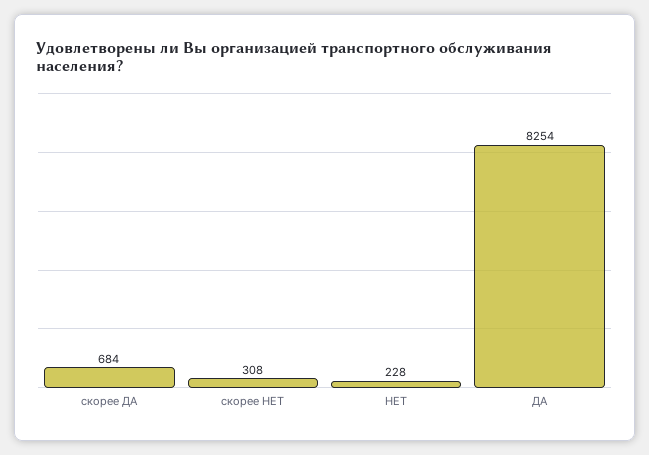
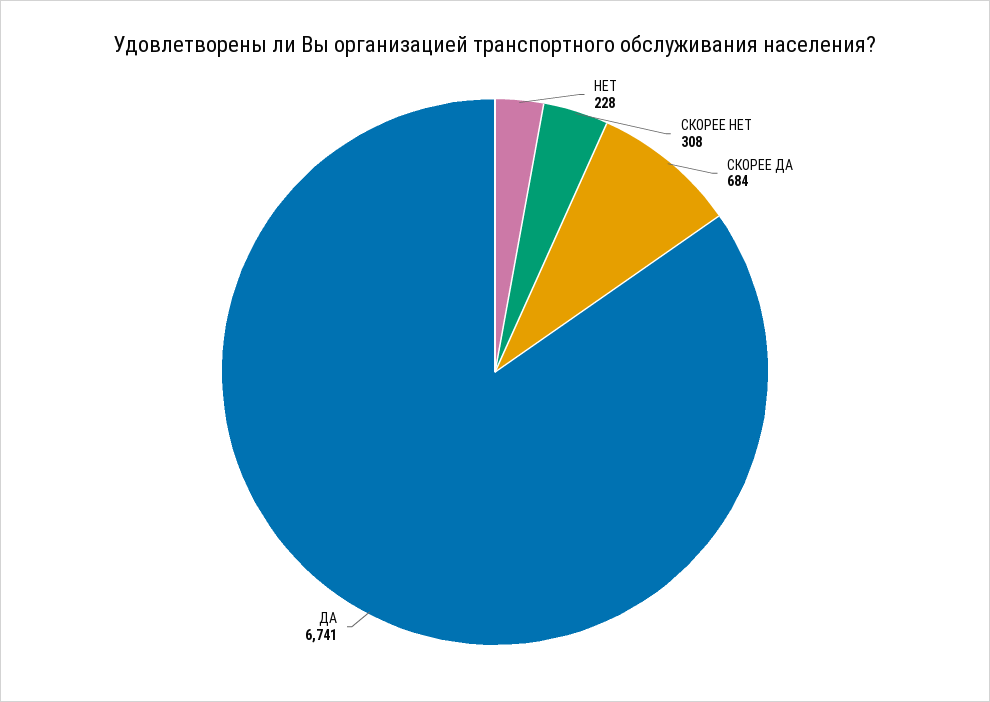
  {
    "скорее ДА": 684,
    "скорее НЕТ": 308,
    "НЕТ": 228,
-   "ДА": 8254
+   "ДА": 6741
  }

